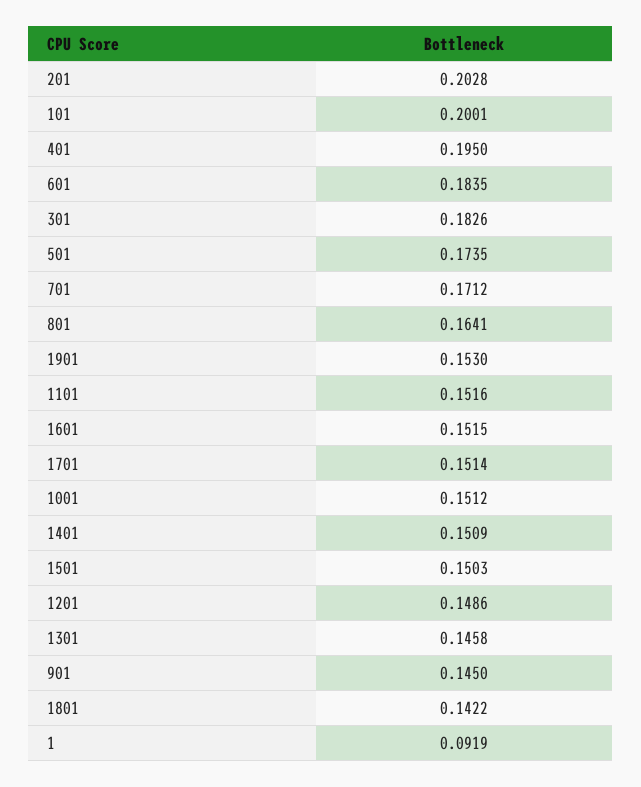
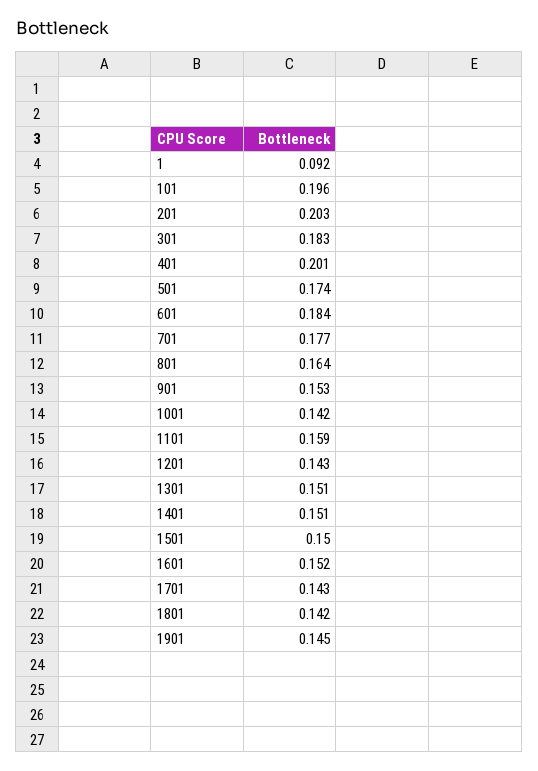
  {
    "201": 0.2028,
-   "101": 0.2001,
+   "101": 0.196,
-   "401": 0.195,
+   "401": 0.201,
    "601": 0.1835,
    "301": 0.1826,
    "501": 0.1735,
-   "701": 0.1712,
+   "701": 0.177,
    "801": 0.1641,
-   "1901": 0.153,
+   "1901": 0.145,
-   "1101": 0.1516,
+   "1101": 0.159,
    "1601": 0.1515,
-   "1701": 0.1514,
+   "1701": 0.143,
-   "1001": 0.1512,
+   "1001": 0.142,
    "1401": 0.1509,
    "1501": 0.1503,
-   "1201": 0.1486,
+   "1201": 0.143,
-   "1301": 0.1458,
+   "1301": 0.151,
-   "901": 0.145,
+   "901": 0.153,
    "1801": 0.1422,
    "1": 0.0919
  }

